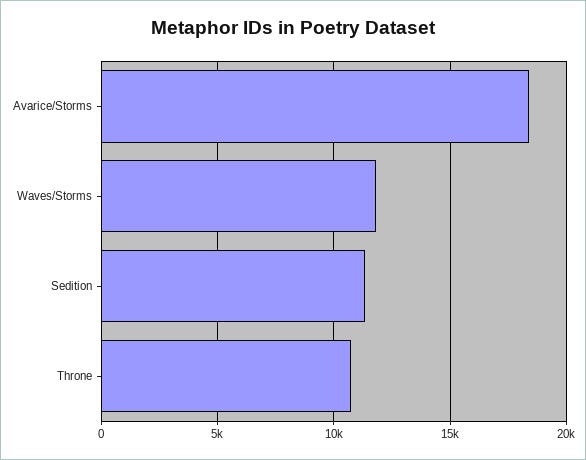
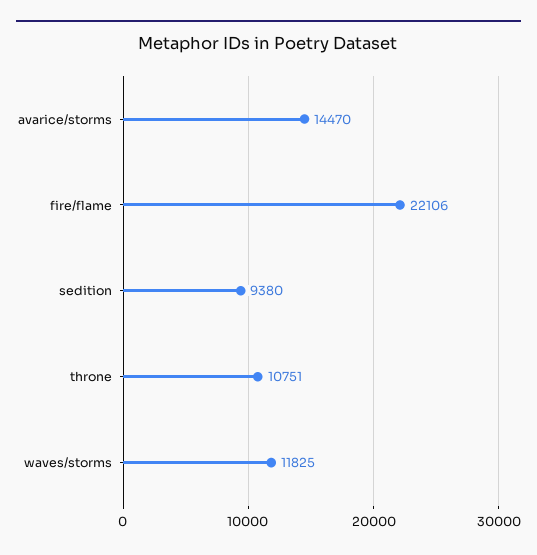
  {
-   "Avarice/Storms": 18500,
+   "Avarice/Storms": 14470,
    "Waves/Storms": 11825,
-   "Sedition": 11500,
+   "Sedition": 9380,
-   "Throne": 10751
+   "Throne": 10751,
+   "fire/flame": 22106
  }

